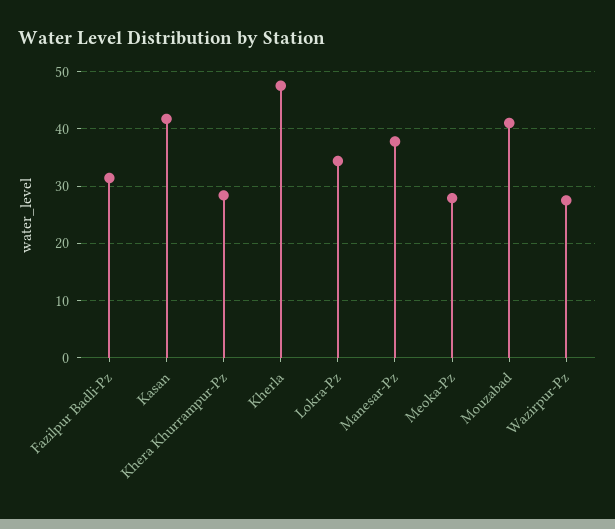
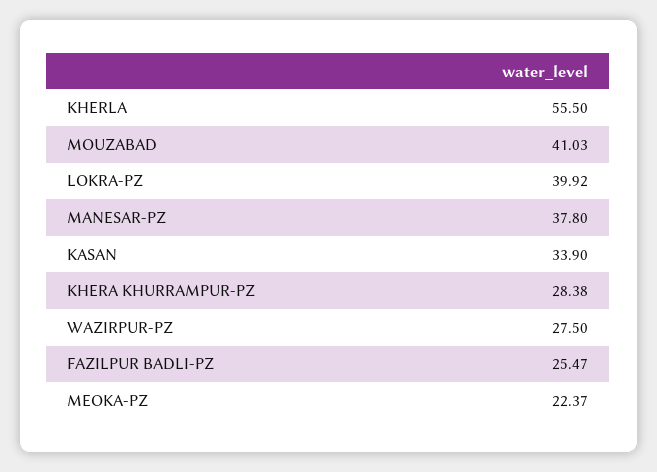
  {
-   "Fazilpur Badli-Pz": 32,
+   "Fazilpur Badli-Pz": 25.47,
-   "Kasan": 42,
+   "Kasan": 33.9,
    "Khera Khurrampur-Pz": 28.38,
-   "Kherla": 48,
+   "Kherla": 55.5,
-   "Lokra-Pz": 34,
+   "Lokra-Pz": 39.92,
    "Manesar-Pz": 37.8,
-   "Meoka-Pz": 28,
+   "Meoka-Pz": 22.37,
    "Mouzabad": 41.03,
    "Wazirpur-Pz": 27.5
  }

